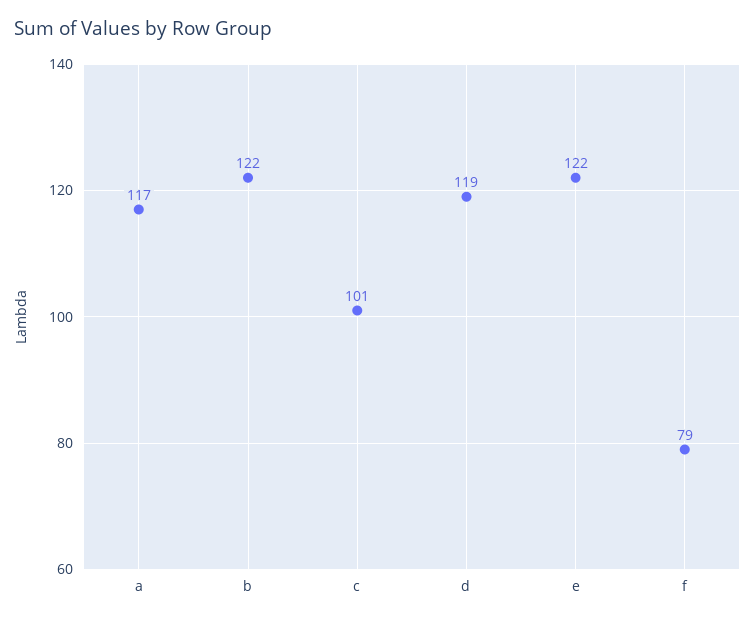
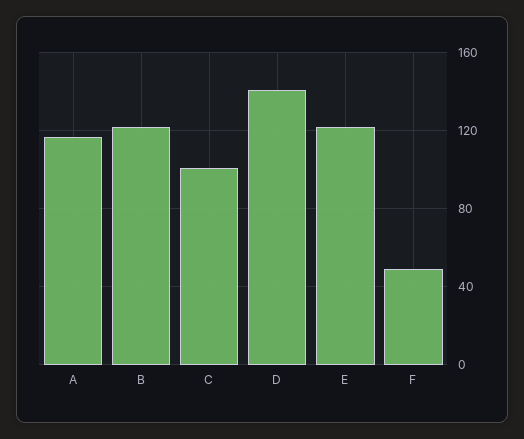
  {
    "a": 117,
    "b": 122,
    "c": 101,
-   "d": 119,
+   "d": 140,
    "e": 122,
-   "f": 79
+   "f": 50
  }

